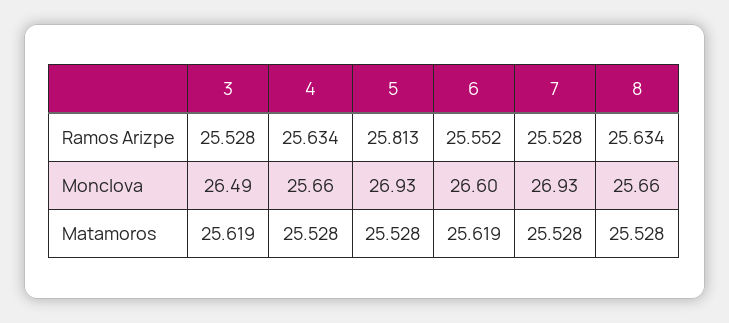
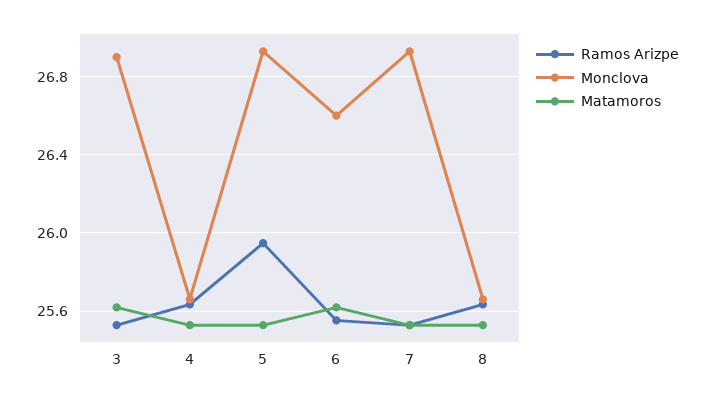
  {
    "Ramos Arizpe": {
      "3": 25.528,
      "4": 25.634,
-     "5": 25.813,
+     "5": 25.95,
      "6": 25.552,
      "7": 25.528,
      "8": 25.634
    },
    "Monclova": {
-     "3": 26.49,
+     "3": 26.9,
      "4": 25.66,
      "5": 26.93,
      "6": 26.6,
      "7": 26.93,
      "8": 25.66
    },
    "Matamoros": {
      "3": 25.619,
      "4": 25.528,
      "5": 25.528,
      "6": 25.619,
      "7": 25.528,
      "8": 25.528
    }
  }

